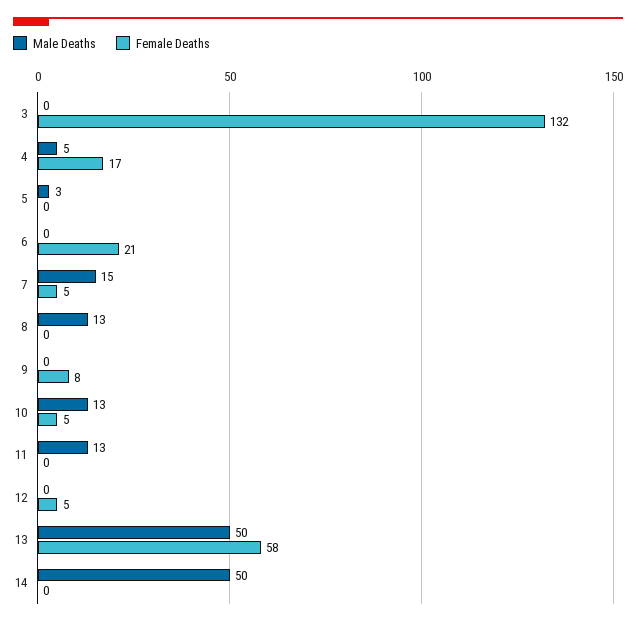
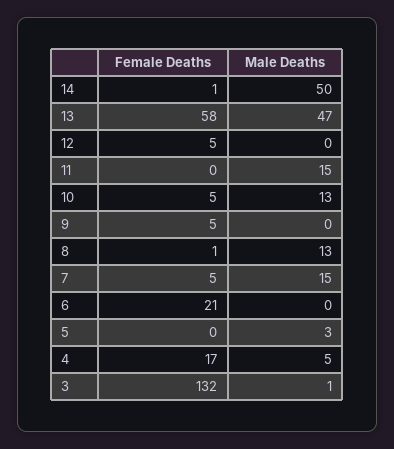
  {
    "Male Deaths": {
-     "3": 0,
+     "3": 1,
      "4": 5,
      "5": 3,
      "6": 0,
      "7": 15,
      "8": 13,
      "9": 0,
      "10": 13,
-     "11": 13,
+     "11": 15,
      "12": 0,
-     "13": 50,
+     "13": 47,
      "14": 50
    },
    "Female Deaths": {
      "3": 132,
      "4": 17,
      "5": 0,
      "6": 21,
      "7": 5,
-     "8": 0,
+     "8": 1,
-     "9": 8,
+     "9": 5,
      "10": 5,
      "11": 0,
      "12": 5,
      "13": 58,
-     "14": 0
+     "14": 1
    }
  }

